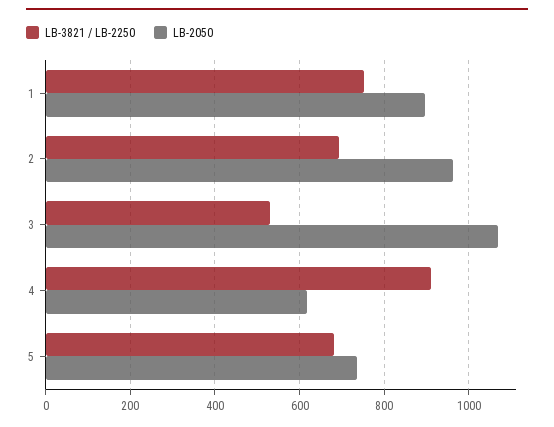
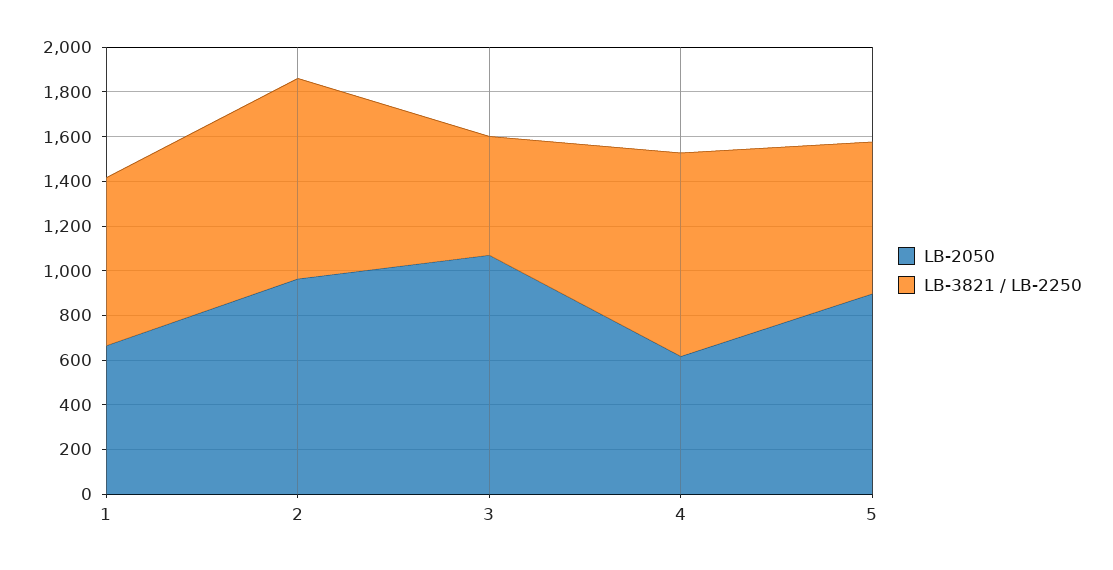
  {
    "LB-3821 / LB-2250": {
      "1": 760,
-     "2": 700,
+     "2": 900,
      "3": 540,
      "4": 920,
      "5": 680
    },
    "LB-2050": {
-     "1": 900,
+     "1": 650,
      "2": 960,
      "3": 1060,
      "4": 620,
-     "5": 740
+     "5": 900
    }
  }

